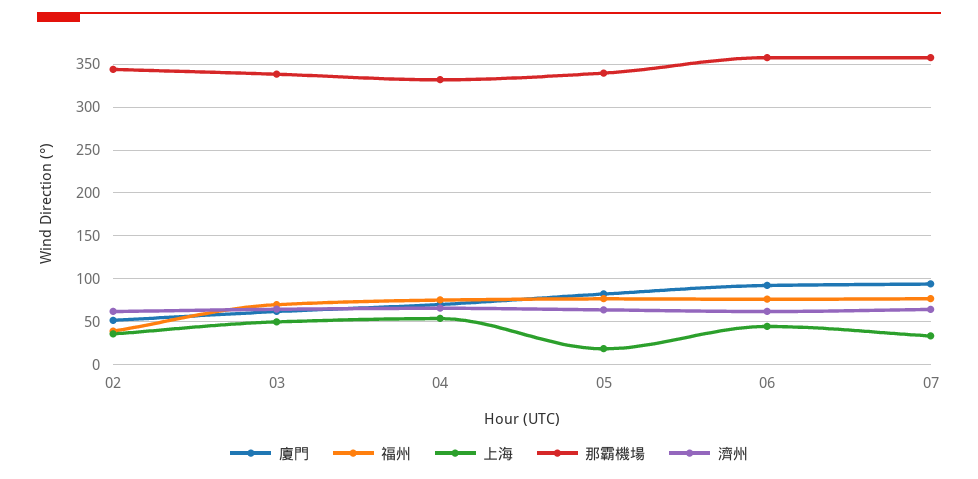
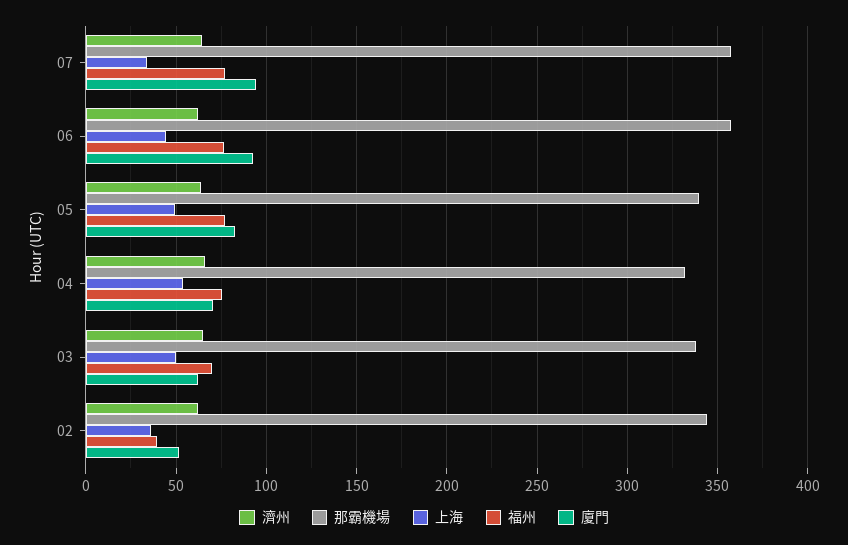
  {
    "廈門": {
      "02": 50,
      "03": 60,
      "04": 70,
      "05": 80,
      "06": 90,
      "07": 95
    },
    "福州": {
      "02": 40,
      "03": 70,
      "04": 75,
      "05": 75,
      "06": 75,
      "07": 75
    },
    "上海": {
      "02": 35,
      "03": 50,
      "04": 55,
-     "05": 20,
+     "05": 50,
      "06": 45,
      "07": 35
    },
    "那霸機場": {
      "02": 345,
      "03": 340,
      "04": 330,
      "05": 340,
      "06": 360,
      "07": 360
    },
    "濟州": {
      "02": 60,
      "03": 65,
      "04": 65,
      "05": 65,
      "06": 60,
      "07": 65
    }
  }

